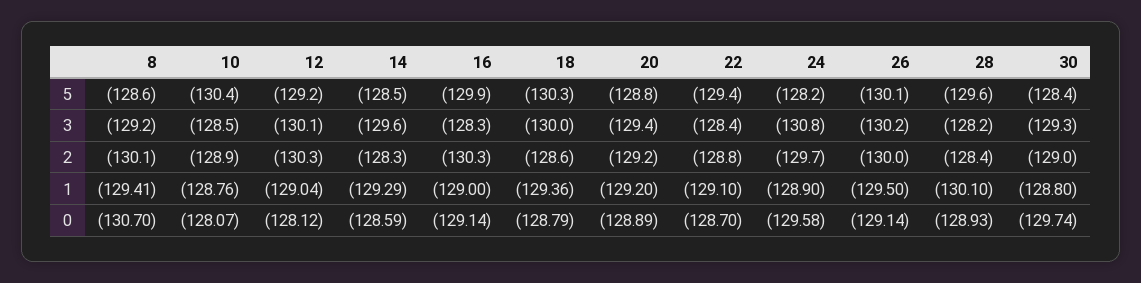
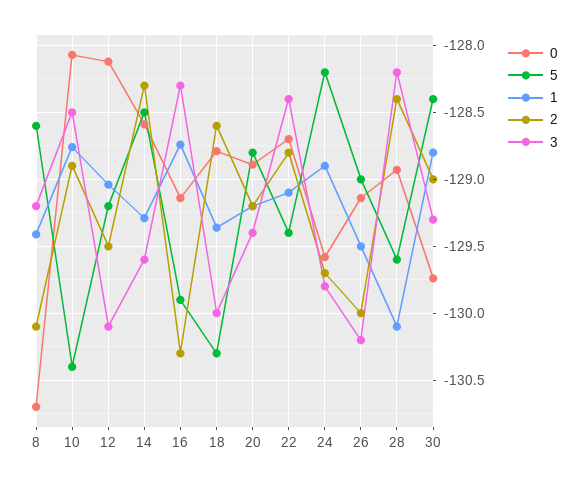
  {
    "5": {
      "8": -128.6,
      "10": -130.4,
      "12": -129.2,
      "14": -128.5,
      "16": -129.9,
      "18": -130.3,
      "20": -128.8,
      "22": -129.4,
      "24": -128.2,
-     "26": -130.1,
+     "26": -129,
      "28": -129.6,
      "30": -128.4
    },
    "3": {
      "8": -129.2,
      "10": -128.5,
      "12": -130.1,
      "14": -129.6,
      "16": -128.3,
      "18": -130,
      "20": -129.4,
      "22": -128.4,
-     "24": -130.8,
+     "24": -129.8,
      "26": -130.2,
      "28": -128.2,
      "30": -129.3
    },
    "2": {
      "8": -130.1,
      "10": -128.9,
-     "12": -130.3,
+     "12": -129.5,
      "14": -128.3,
      "16": -130.3,
      "18": -128.6,
      "20": -129.2,
      "22": -128.8,
      "24": -129.7,
      "26": -130,
      "28": -128.4,
      "30": -129
    },
    "1": {
      "8": -129.41,
      "10": -128.76,
      "12": -129.04,
      "14": -129.29,
-     "16": -129,
+     "16": -128.75,
      "18": -129.36,
      "20": -129.2,
      "22": -129.1,
      "24": -128.9,
      "26": -129.5,
      "28": -130.1,
      "30": -128.8
    },
    "0": {
      "8": -130.7,
      "10": -128.07,
      "12": -128.12,
      "14": -128.59,
      "16": -129.14,
      "18": -128.79,
      "20": -128.89,
      "22": -128.7,
      "24": -129.58,
      "26": -129.14,
      "28": -128.93,
      "30": -129.74
    }
  }

